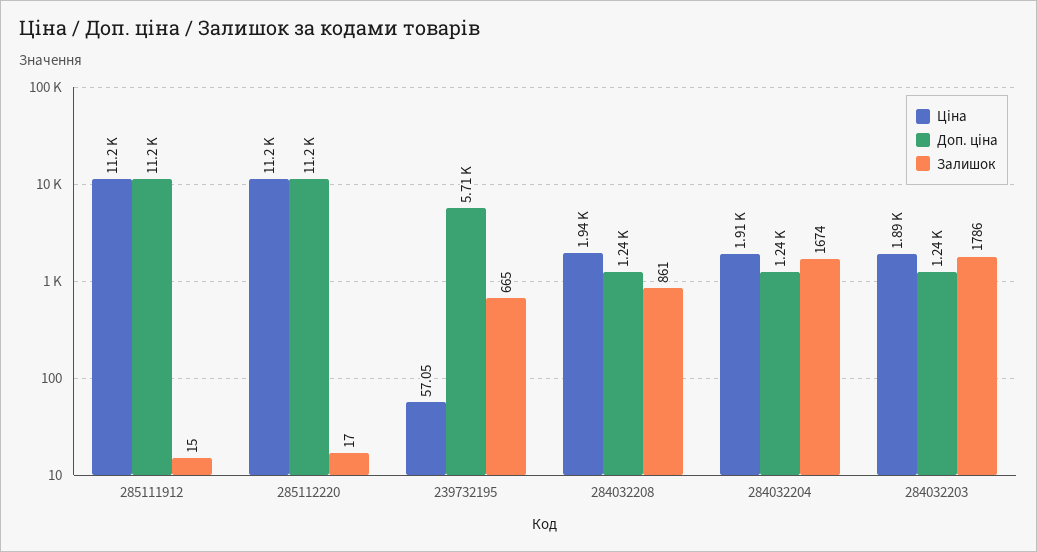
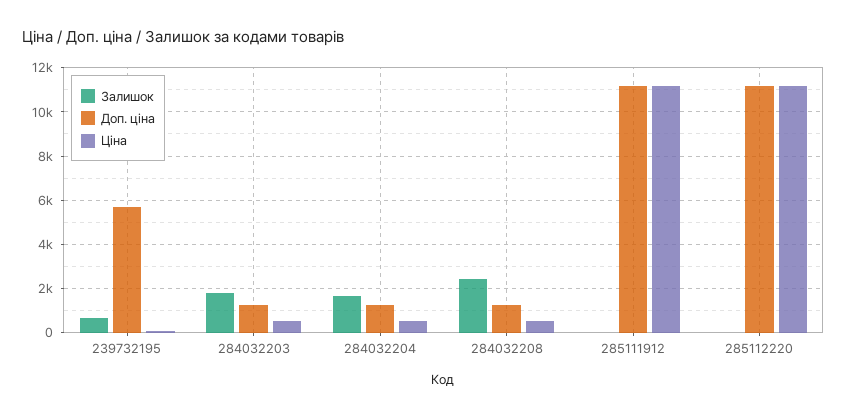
  {
    "Ціна": {
      "285111912": 11200,
      "285112220": 11200,
      "239732195": 57.05,
-     "284032208": 1940,
+     "284032208": 500,
-     "284032204": 1910,
+     "284032204": 500,
-     "284032203": 1890
+     "284032203": 500
    },
    "Доп. ціна": {
      "285111912": 11200,
      "285112220": 11200,
      "239732195": 5710,
      "284032208": 1240,
      "284032204": 1240,
      "284032203": 1240
    },
    "Залишок": {
      "285111912": 15,
      "285112220": 17,
      "239732195": 665,
-     "284032208": 861,
+     "284032208": 2500,
      "284032204": 1674,
      "284032203": 1786
    }
  }

